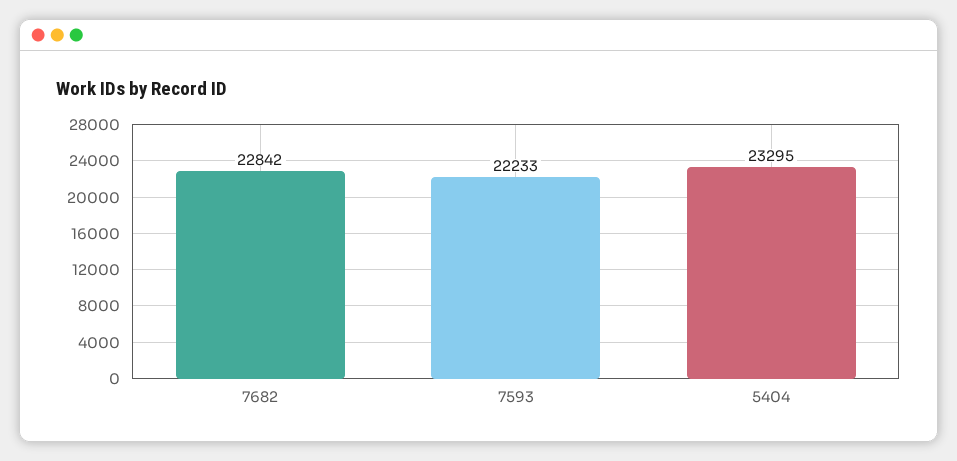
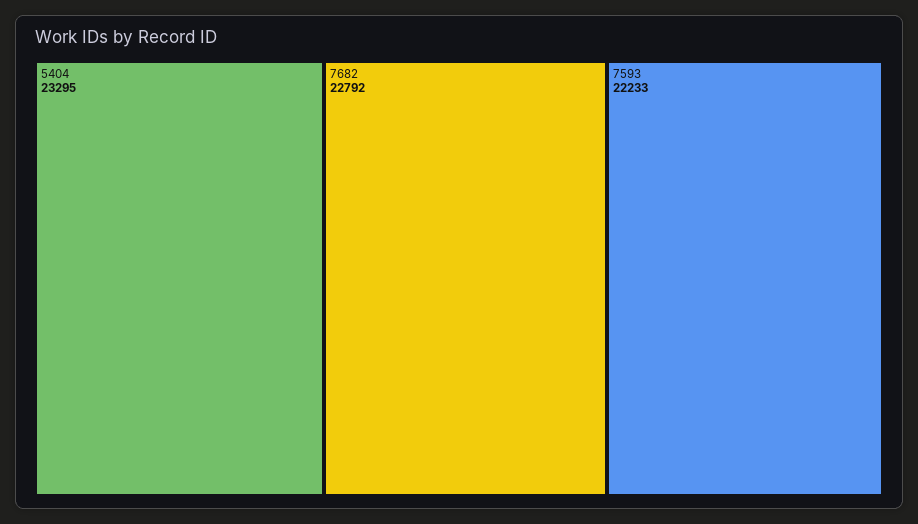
  {
-   "7682": 22842,
+   "7682": 22792,
    "7593": 22233,
    "5404": 23295
  }

